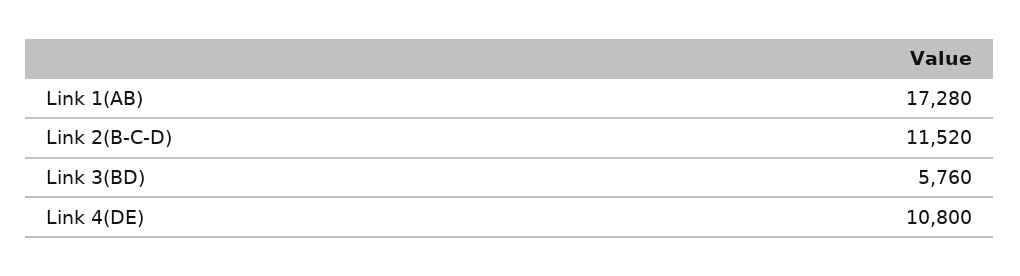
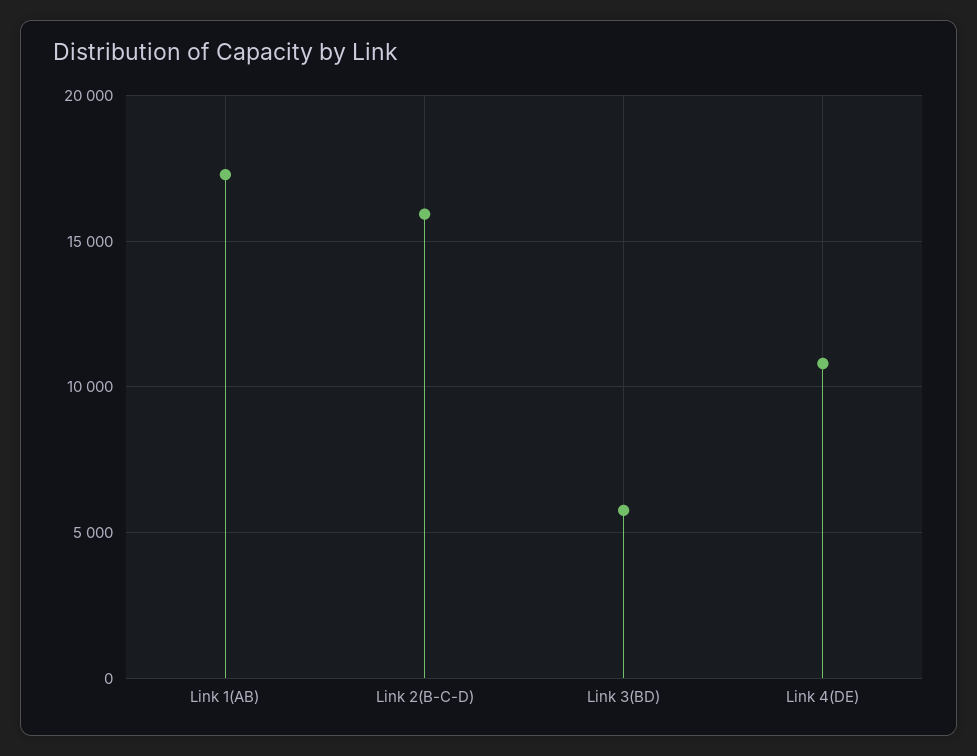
  {
    "Link 1(AB)": 17280,
-   "Link 2(B-C-D)": 11520,
+   "Link 2(B-C-D)": 16000,
    "Link 3(BD)": 5760,
    "Link 4(DE)": 10800
  }

